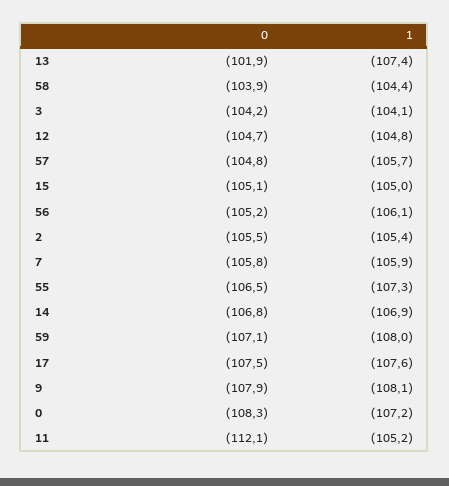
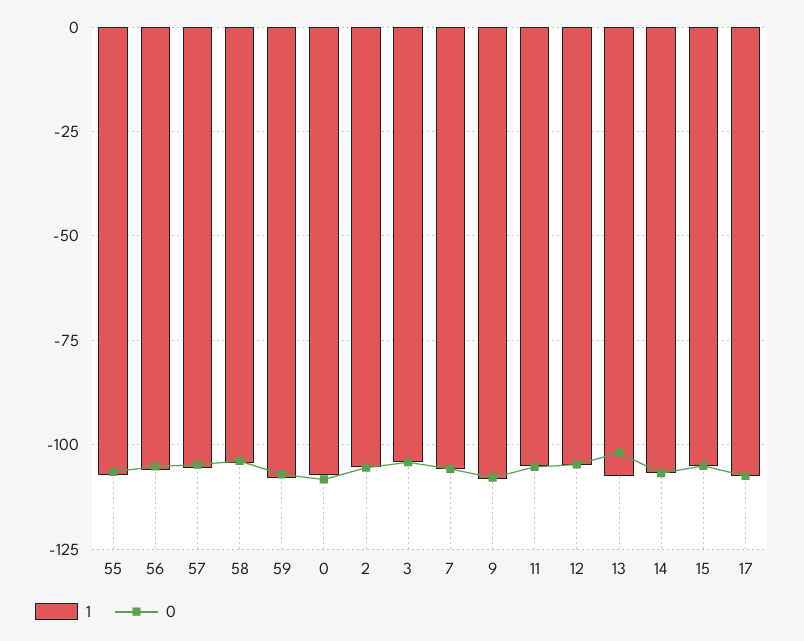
  {
    "0": {
      "13": -101.9,
      "58": -103.9,
      "3": -104.2,
      "12": -104.7,
      "57": -104.8,
      "15": -105.1,
      "56": -105.2,
      "2": -105.5,
      "7": -105.8,
      "55": -106.5,
      "14": -106.8,
      "59": -107.1,
      "17": -107.5,
      "9": -107.9,
      "0": -108.3,
-     "11": -112.1
+     "11": -105
    },
    "1": {
      "13": -107.4,
      "58": -104.4,
      "3": -104.1,
      "12": -104.8,
      "57": -105.7,
      "15": -105,
      "56": -106.1,
      "2": -105.4,
      "7": -105.9,
      "55": -107.3,
      "14": -106.9,
      "59": -108,
      "17": -107.6,
      "9": -108.1,
      "0": -107.2,
      "11": -105.2
    }
  }

